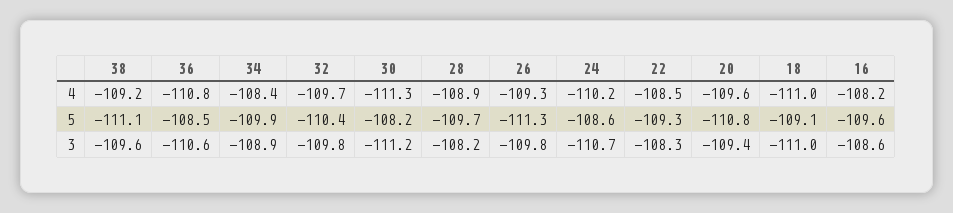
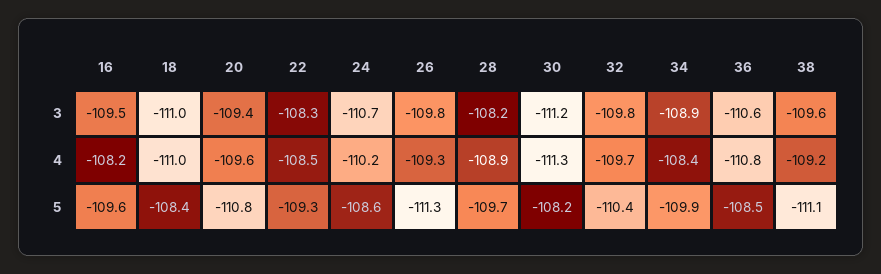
  {
    "38": {
      "4": -109.2,
      "5": -111.1,
      "3": -109.6
    },
    "36": {
      "4": -110.8,
      "5": -108.5,
      "3": -110.6
    },
    "34": {
      "4": -108.4,
      "5": -109.9,
      "3": -108.9
    },
    "32": {
      "4": -109.7,
      "5": -110.4,
      "3": -109.8
    },
    "30": {
      "4": -111.3,
      "5": -108.2,
      "3": -111.2
    },
    "28": {
      "4": -108.9,
      "5": -109.7,
      "3": -108.2
    },
    "26": {
      "4": -109.3,
      "5": -111.3,
      "3": -109.8
    },
    "24": {
      "4": -110.2,
      "5": -108.6,
      "3": -110.7
    },
    "22": {
      "4": -108.5,
      "5": -109.3,
      "3": -108.3
    },
    "20": {
      "4": -109.6,
      "5": -110.8,
      "3": -109.4
    },
    "18": {
      "4": -111,
-     "5": -109.1,
+     "5": -108.4,
      "3": -111
    },
    "16": {
      "4": -108.2,
      "5": -109.6,
-     "3": -108.6
+     "3": -109.5
    }
  }

